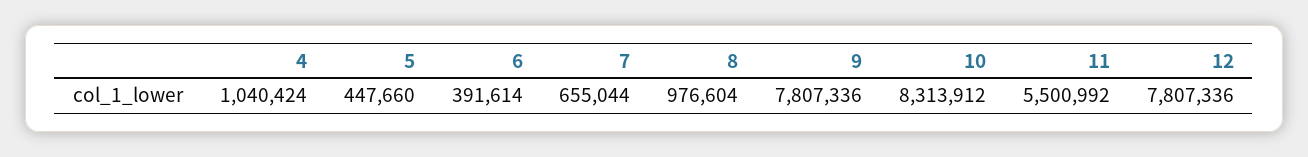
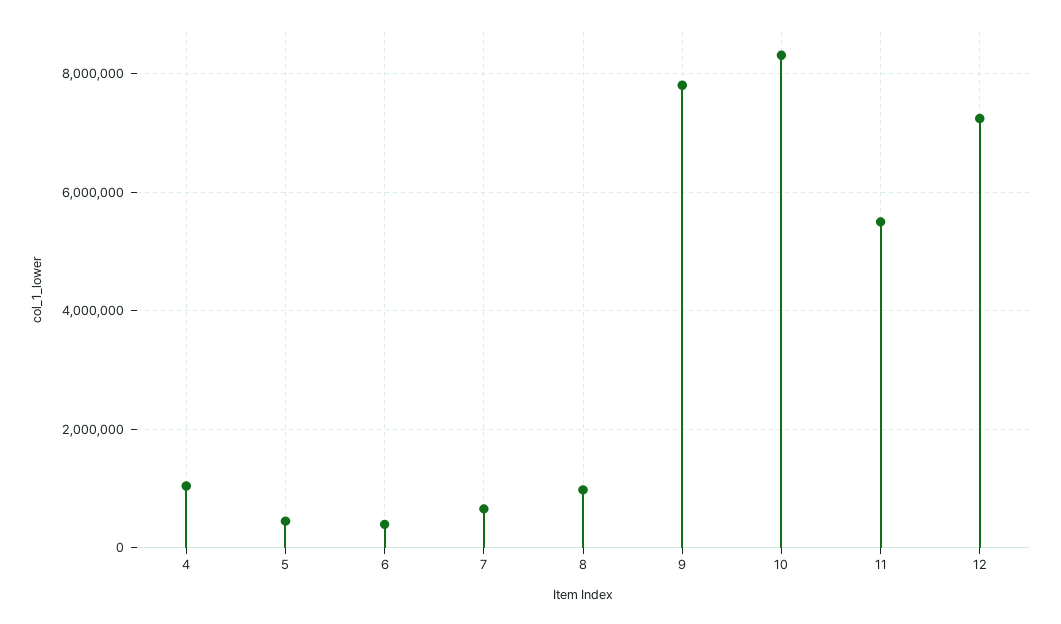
  {
    "4": 1040424,
    "5": 447660,
    "6": 391614,
    "7": 655044,
    "8": 976604,
    "9": 7807336,
    "10": 8313912,
    "11": 5500992,
-   "12": 7807336
+   "12": 7200000
  }

